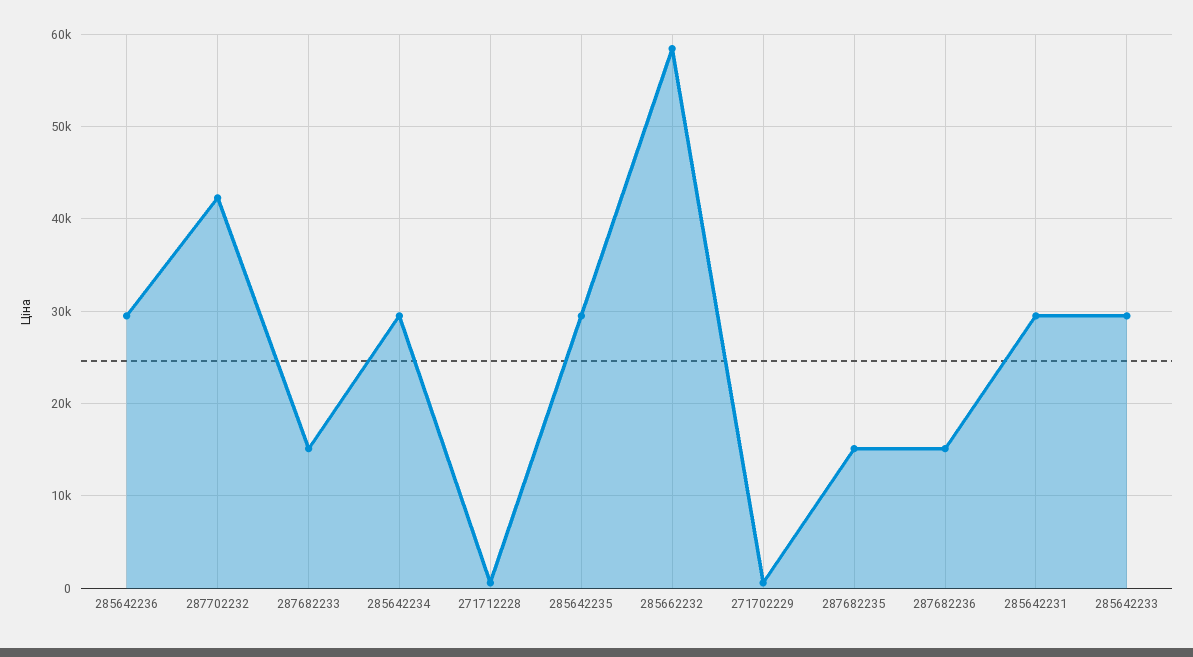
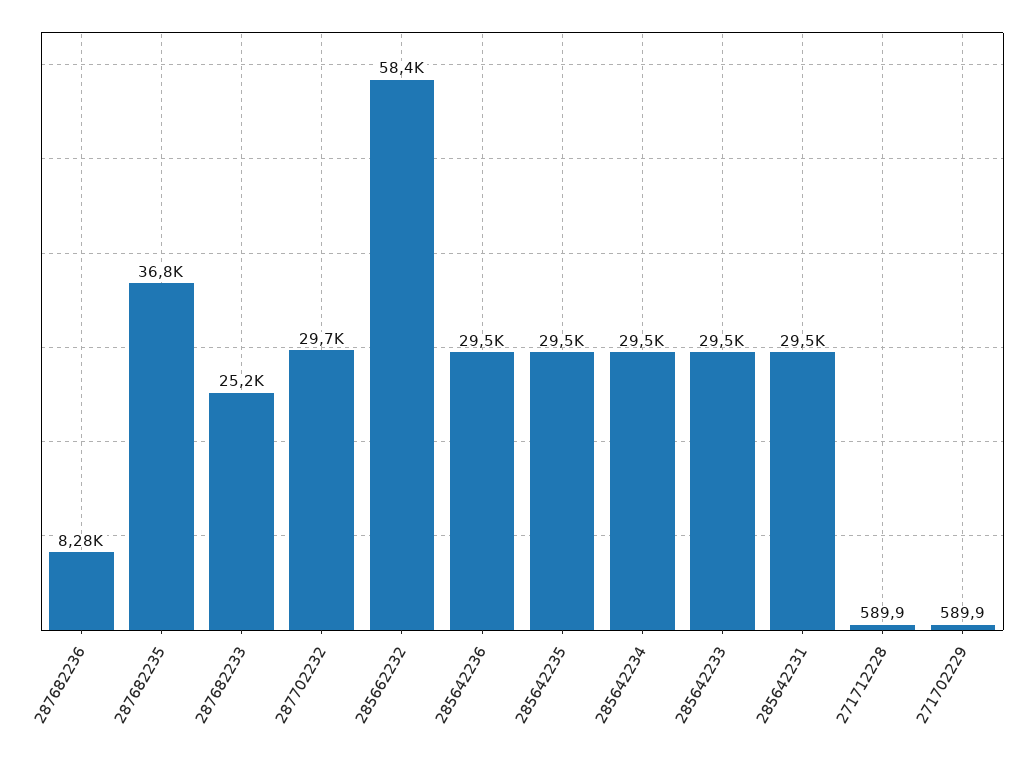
  {
    "285642236": 29500,
-   "287702232": 42000,
+   "287702232": 29700,
-   "287682233": 15000,
+   "287682233": 25200,
    "285642234": 29500,
    "271712228": 589.9,
    "285642235": 29500,
    "285662232": 58400,
    "271702229": 589.9,
-   "287682235": 15000,
+   "287682235": 36800,
-   "287682236": 15000,
+   "287682236": 8280,
    "285642231": 29500,
    "285642233": 29500
  }

